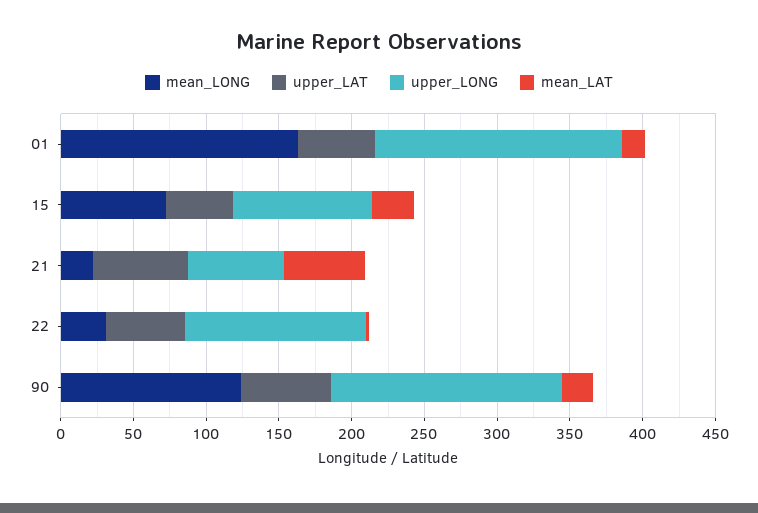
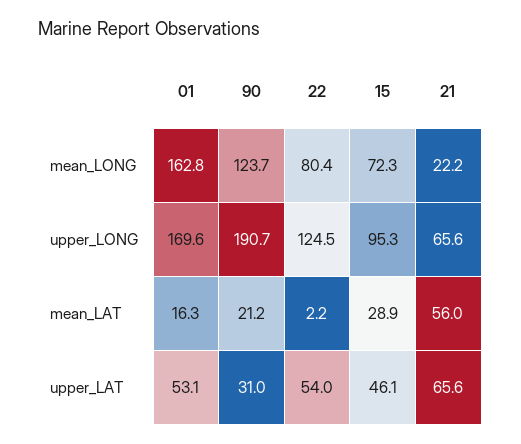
  {
    "mean_LONG": {
      "01": 162.8,
      "15": 72.3,
      "21": 22.2,
-     "22": 30,
+     "22": 80.4,
      "90": 123.7
    },
    "upper_LAT": {
      "01": 53.1,
      "15": 46.1,
      "21": 65.6,
      "22": 54,
-     "90": 60
+     "90": 31
    },
    "upper_LONG": {
      "01": 169.6,
      "15": 95.3,
      "21": 65.6,
      "22": 124.5,
-     "90": 160
+     "90": 190.7
    },
    "mean_LAT": {
      "01": 16.3,
      "15": 28.9,
      "21": 56,
      "22": 2.2,
      "90": 21.2
    }
  }

